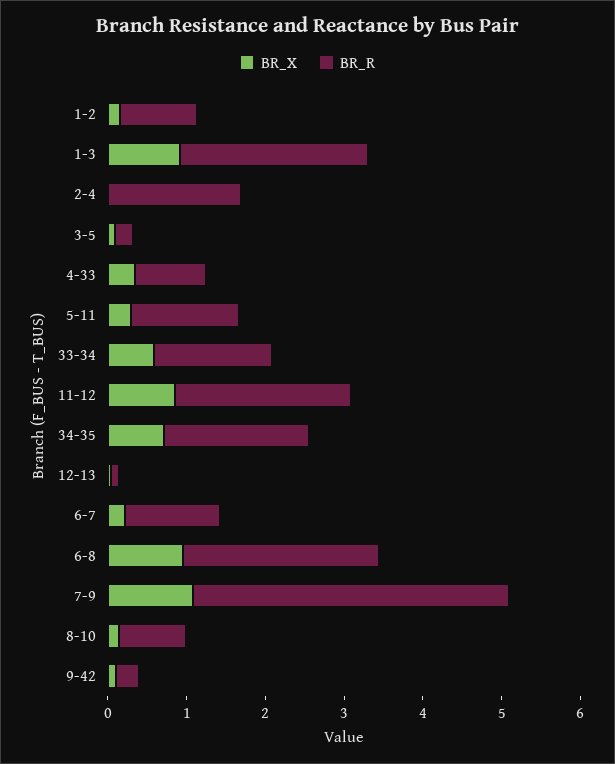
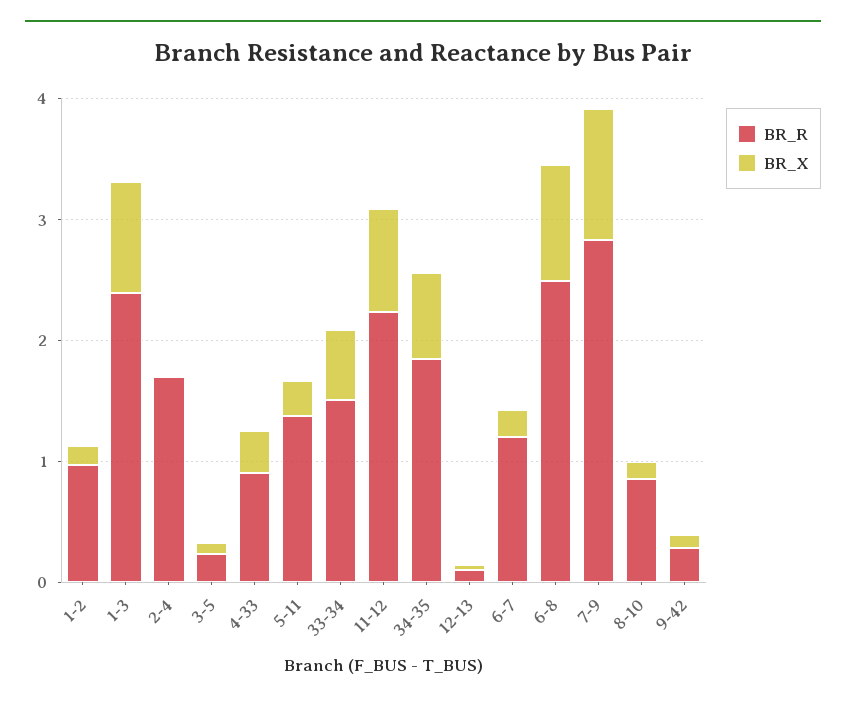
  {
    "BR_X": {
      "1-2": 0.2,
      "1-3": 1,
      "2-4": 0,
      "3-5": 0,
      "4-33": 0.4,
      "5-11": 0.2,
      "33-34": 0.6,
      "11-12": 0.8,
      "34-35": 0.8,
      "12-13": 0,
      "6-7": 0.2,
      "6-8": 1,
      "7-9": 1,
      "8-10": 0.2,
      "9-42": 0.2
    },
    "BR_R": {
      "1-2": 1,
      "1-3": 2.4,
      "2-4": 1.6,
      "3-5": 0.2,
      "4-33": 1,
      "5-11": 1.4,
      "33-34": 1.6,
      "11-12": 2.2,
      "34-35": 1.8,
      "12-13": 0.2,
      "6-7": 1.2,
      "6-8": 2.4,
-     "7-9": 4,
+     "7-9": 2.8,
      "8-10": 0.8,
      "9-42": 0.2
    }
  }

